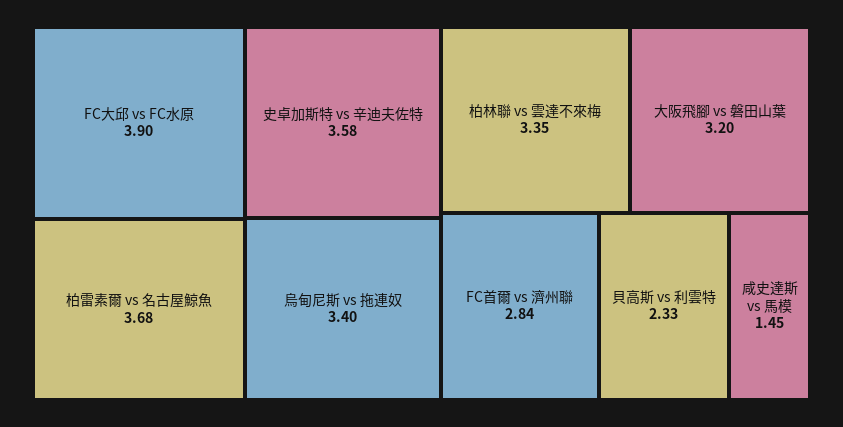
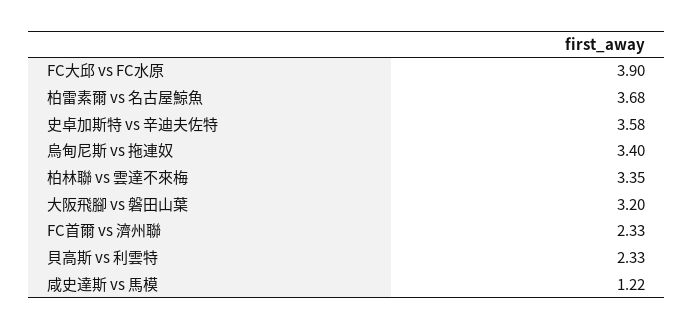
  {
    "FC大邱 vs FC水原": 3.9,
    "柏雷素爾 vs 名古屋鯨魚": 3.68,
    "史卓加斯特 vs 辛迪夫佐特": 3.58,
    "烏甸尼斯 vs 拖連奴": 3.4,
    "柏林聯 vs 雲達不來梅": 3.35,
    "大阪飛腳 vs 磐田山葉": 3.2,
-   "FC首爾 vs 濟州聯": 2.84,
+   "FC首爾 vs 濟州聯": 2.33,
    "貝高斯 vs 利雲特": 2.33,
-   "咸史達斯 vs 馬模": 1.45
+   "咸史達斯 vs 馬模": 1.22
  }

